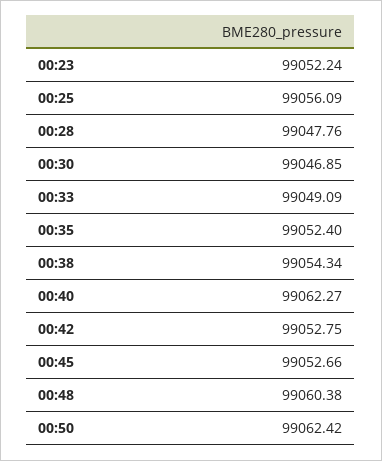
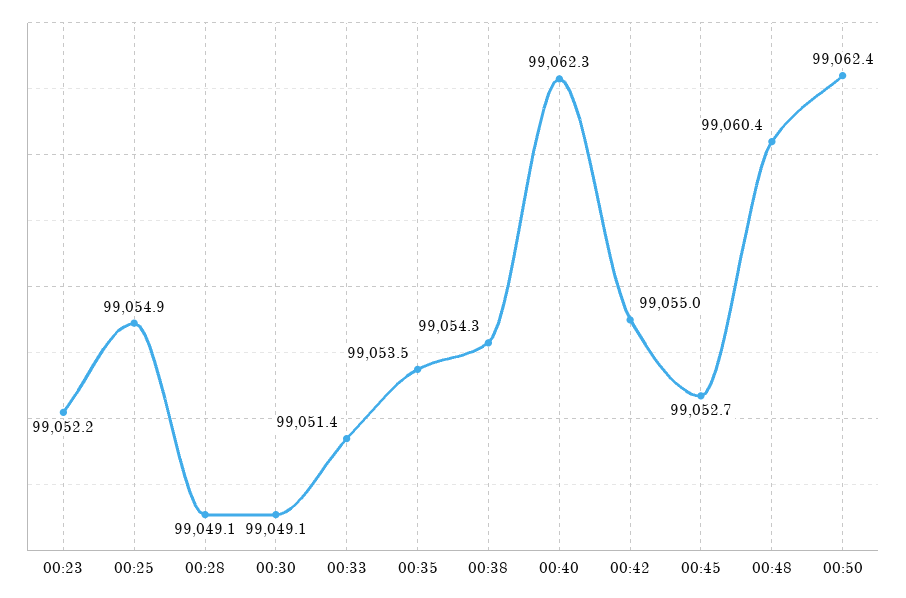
  {
    "00:23": 99052.24,
-   "00:25": 99056.09,
+   "00:25": 99054.9,
-   "00:28": 99047.76,
+   "00:28": 99049.1,
-   "00:30": 99046.85,
+   "00:30": 99049.1,
-   "00:33": 99049.09,
+   "00:33": 99051.4,
-   "00:35": 99052.4,
+   "00:35": 99053.5,
    "00:38": 99054.34,
    "00:40": 99062.27,
-   "00:42": 99052.75,
+   "00:42": 99055,
    "00:45": 99052.66,
    "00:48": 99060.38,
    "00:50": 99062.42
  }

